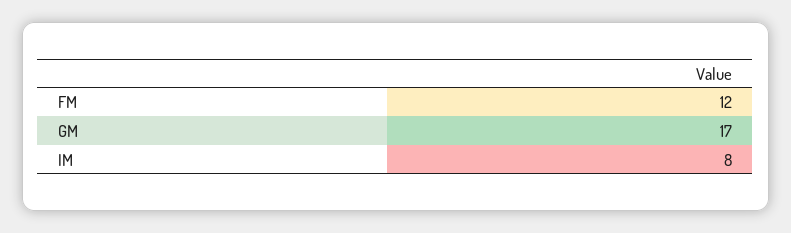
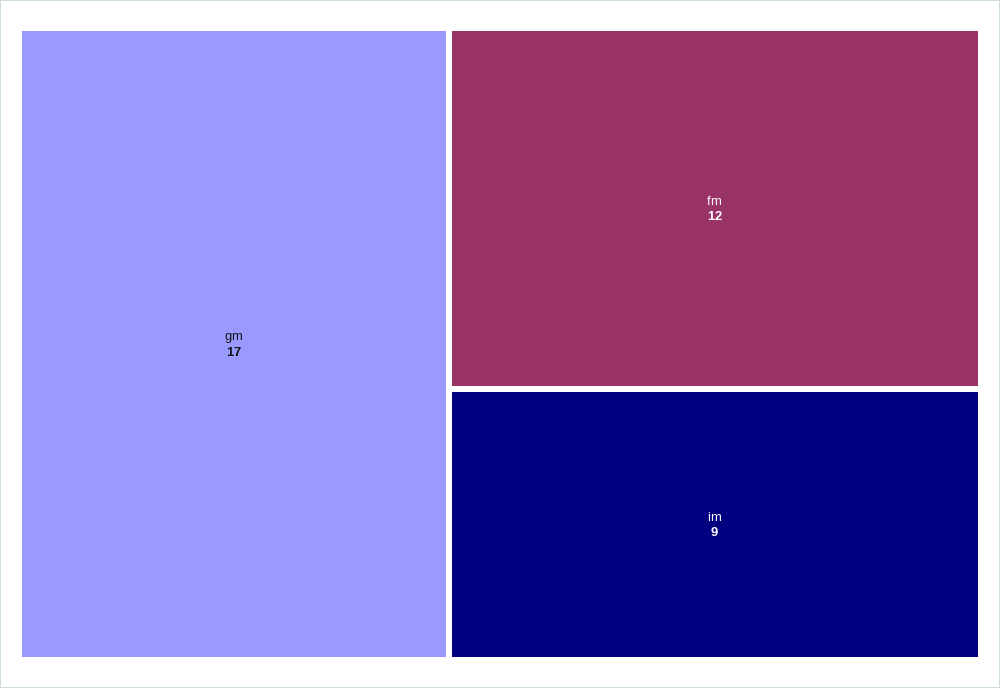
  {
    "FM": 12,
    "GM": 17,
-   "IM": 8
+   "IM": 9
  }

